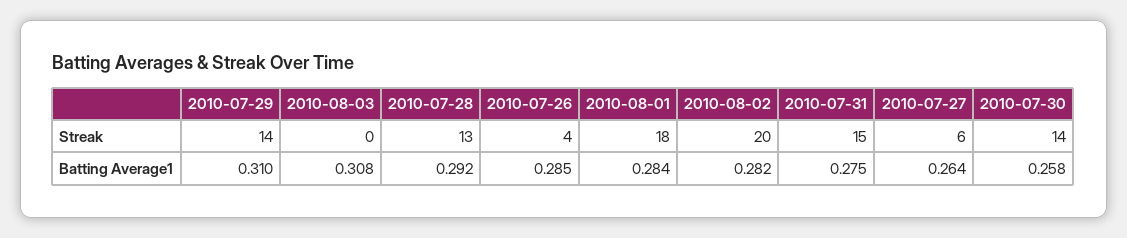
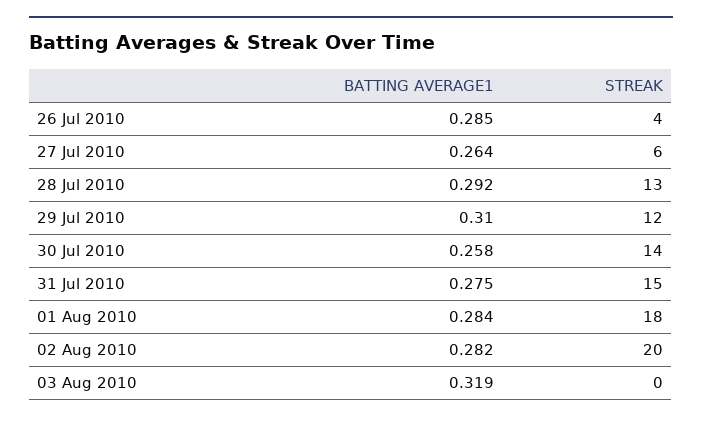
  {
    "2010-07-29": {
-     "Streak": 14,
+     "Streak": 12,
      "Batting Average1": 0.31
    },
    "2010-08-03": {
      "Streak": 0,
-     "Batting Average1": 0.308
+     "Batting Average1": 0.319
    },
    "2010-07-28": {
      "Streak": 13,
      "Batting Average1": 0.292
    },
    "2010-07-26": {
      "Streak": 4,
      "Batting Average1": 0.285
    },
    "2010-08-01": {
      "Streak": 18,
      "Batting Average1": 0.284
    },
    "2010-08-02": {
      "Streak": 20,
      "Batting Average1": 0.282
    },
    "2010-07-31": {
      "Streak": 15,
      "Batting Average1": 0.275
    },
    "2010-07-27": {
      "Streak": 6,
      "Batting Average1": 0.264
    },
    "2010-07-30": {
      "Streak": 14,
      "Batting Average1": 0.258
    }
  }

